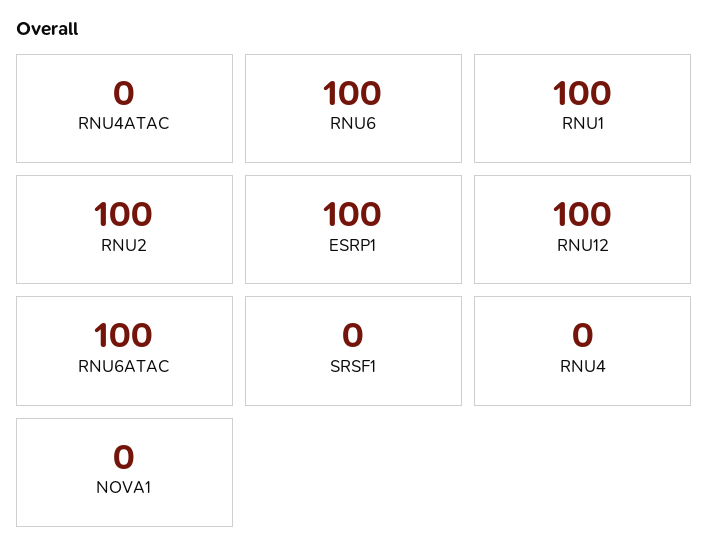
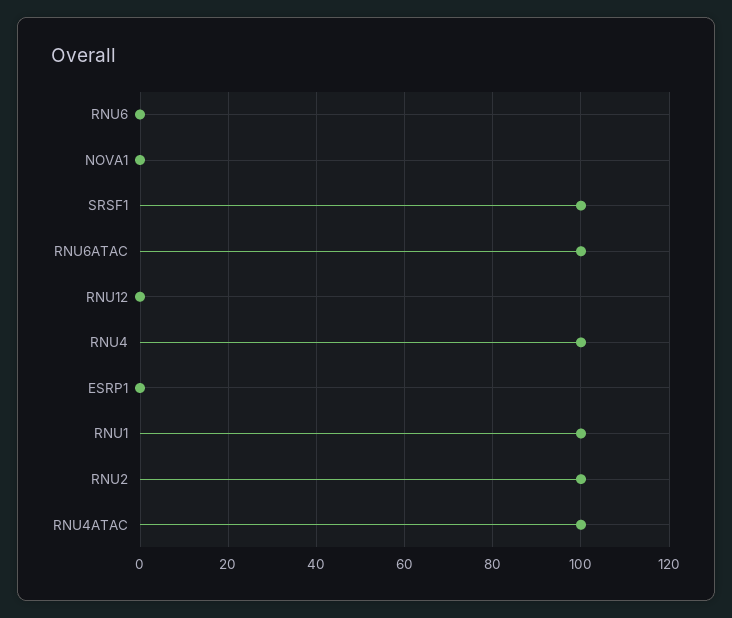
  {
-   "RNU4ATAC": 0,
+   "RNU4ATAC": 100,
-   "RNU6": 100,
+   "RNU6": 0,
    "RNU1": 100,
    "RNU2": 100,
-   "ESRP1": 100,
+   "ESRP1": 0,
-   "RNU12": 100,
+   "RNU12": 0,
    "RNU6ATAC": 100,
-   "SRSF1": 0,
+   "SRSF1": 100,
-   "RNU4": 0,
+   "RNU4": 100,
    "NOVA1": 0
  }

